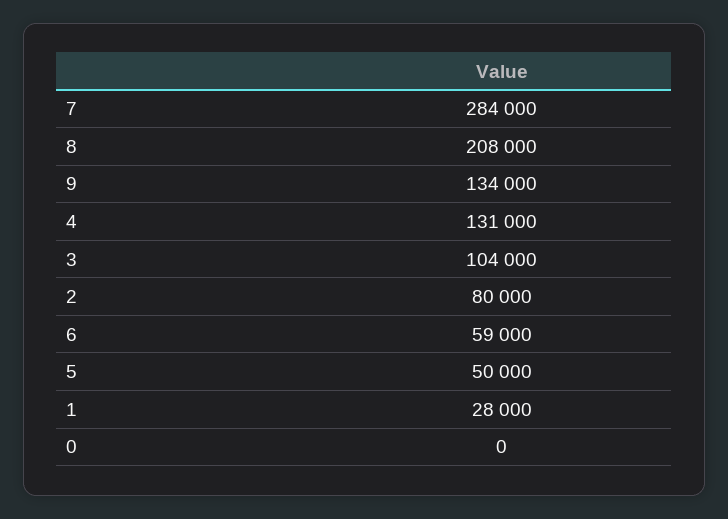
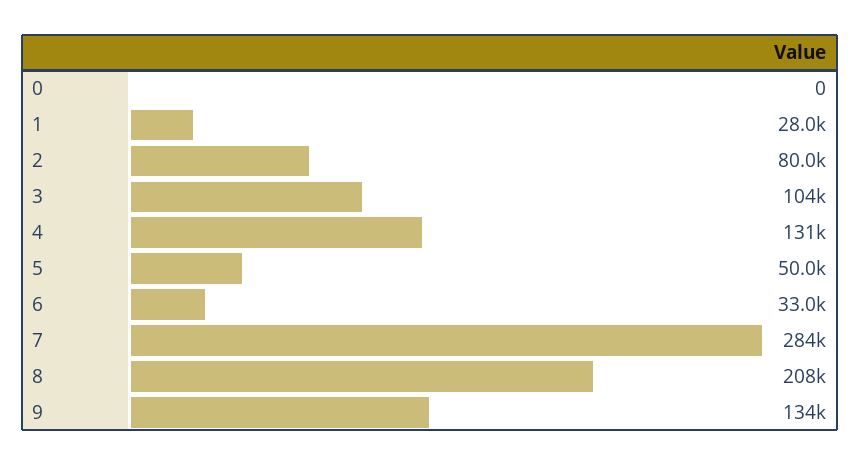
  {
    "7": 284000,
    "8": 208000,
    "9": 134000,
    "4": 131000,
    "3": 104000,
    "2": 80000,
-   "6": 59000,
+   "6": 33000,
    "5": 50000,
    "1": 28000,
    "0": 0
  }

